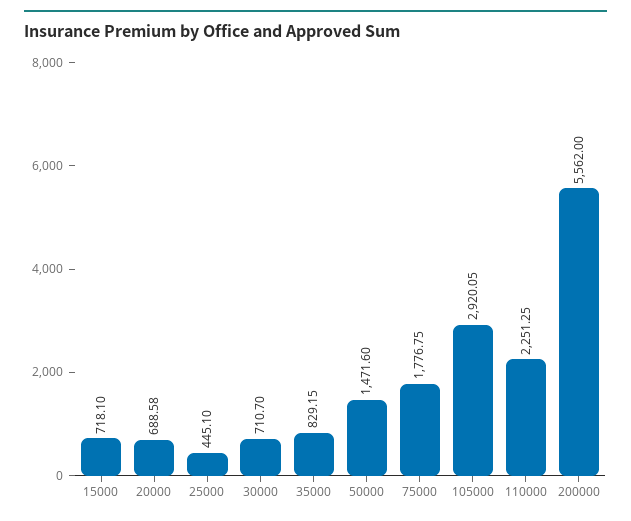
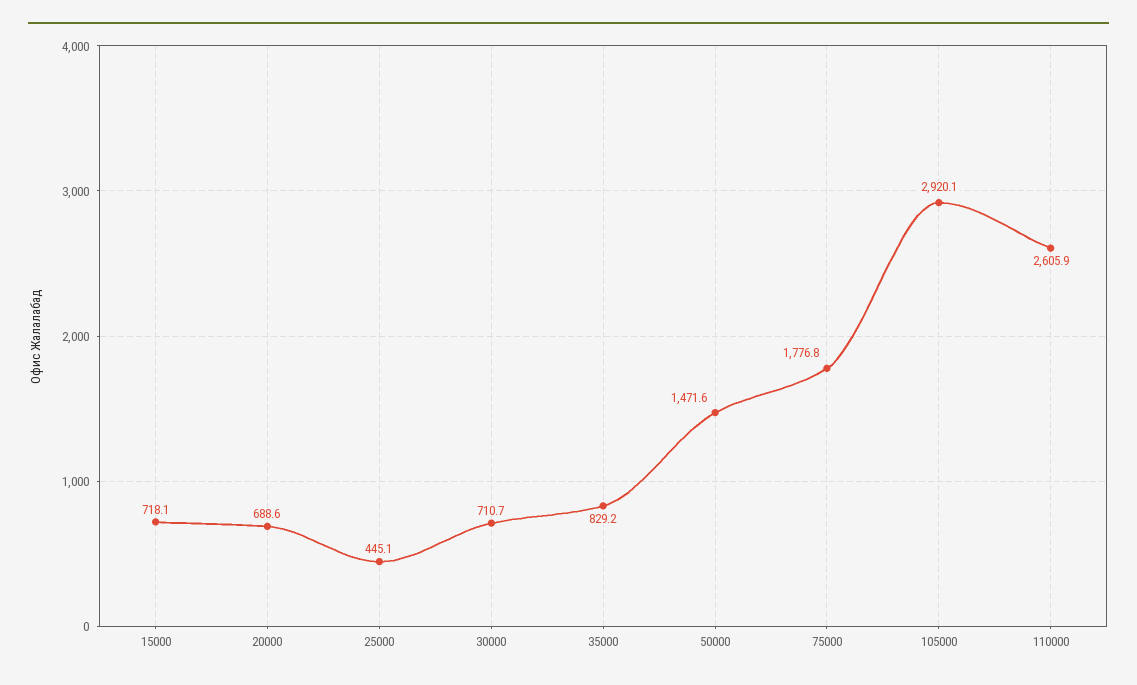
  {
    "15000": 718.1,
    "20000": 688.58,
    "25000": 445.1,
    "30000": 710.7,
    "35000": 829.15,
    "50000": 1471.6,
    "75000": 1776.75,
    "105000": 2920.05,
-   "110000": 2251.25,
+   "110000": 2605.9
-   "200000": 5562
  }

